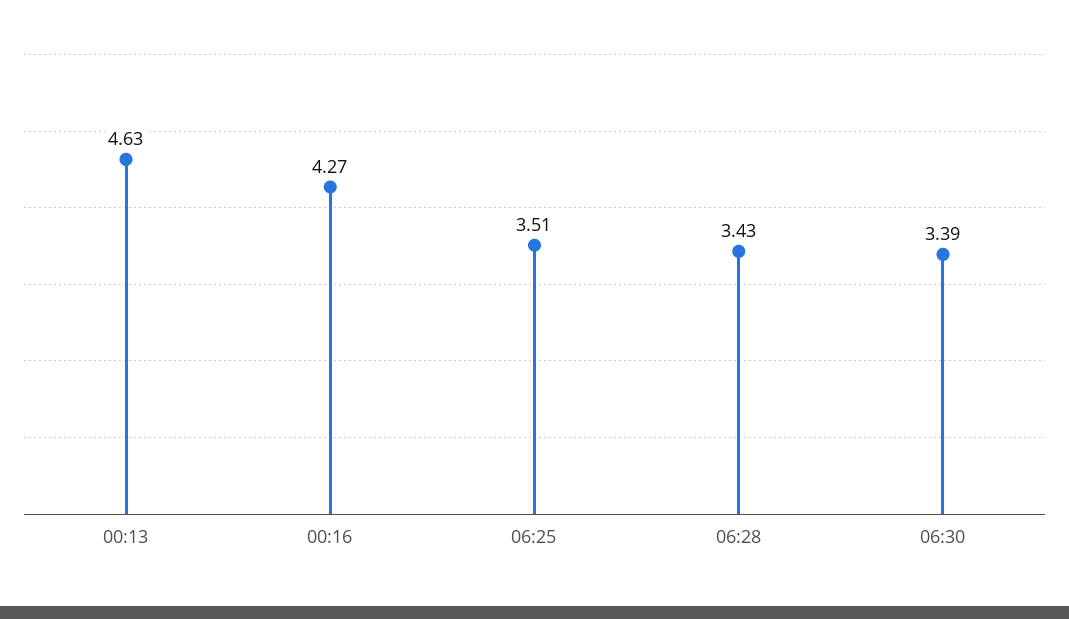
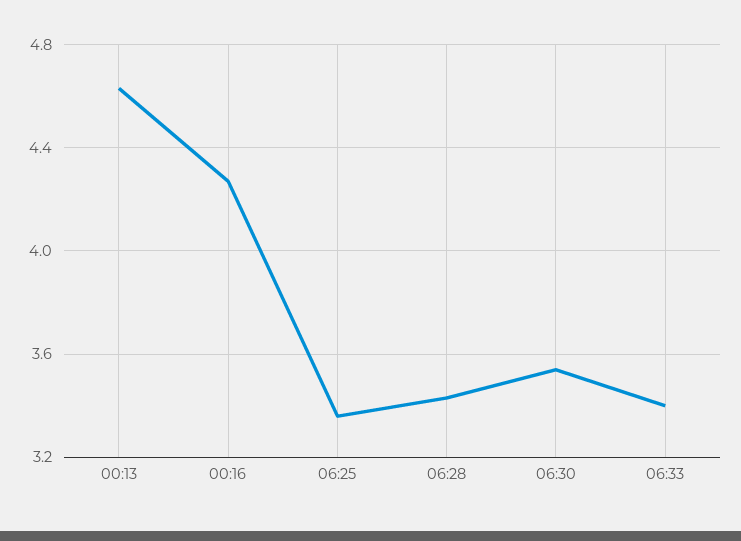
  {
    "00:13": 4.63,
    "00:16": 4.27,
-   "06:25": 3.51,
+   "06:25": 3.35,
    "06:28": 3.43,
-   "06:30": 3.39
+   "06:30": 3.55,
+   "06:33": 3.4
  }

